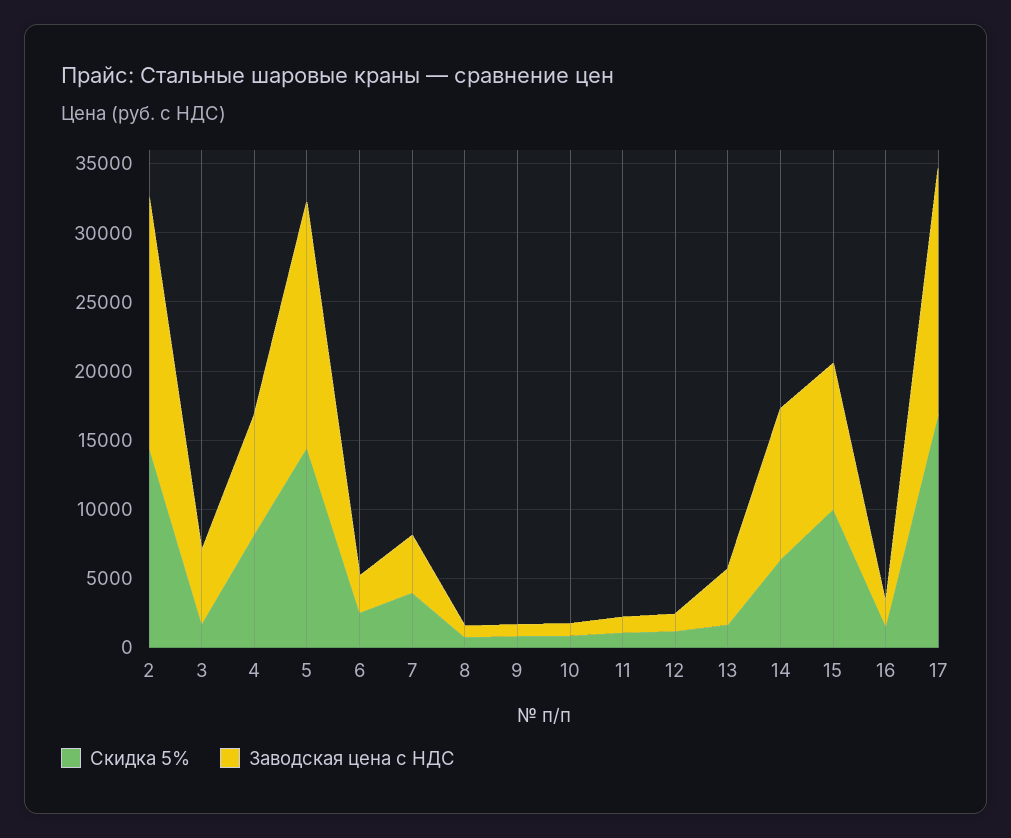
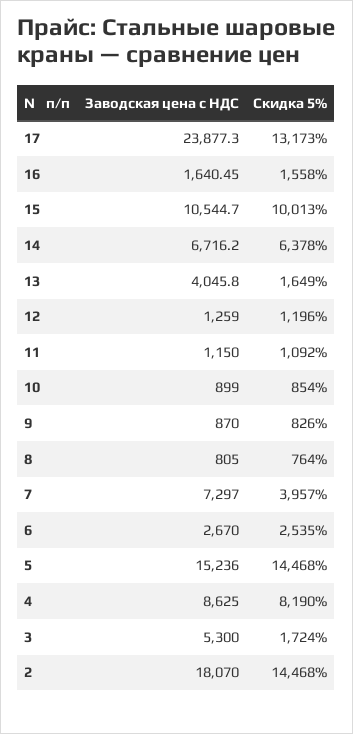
  {
    "Скидка 5%": {
      "2": 14468,
      "3": 1724,
      "4": 8190,
      "5": 14468,
      "6": 2535,
      "7": 3957,
      "8": 764,
      "9": 826,
      "10": 854,
      "11": 1092,
      "12": 1196,
      "13": 1649,
      "14": 6378,
      "15": 10013,
      "16": 1558,
-     "17": 17000
+     "17": 13173
    },
    "Заводская цена с НДС": {
      "2": 18070,
      "3": 5300,
      "4": 8625,
-     "5": 18000,
+     "5": 15236,
      "6": 2670,
-     "7": 4000,
+     "7": 7297,
      "8": 805,
      "9": 870,
      "10": 899,
      "11": 1150,
      "12": 1259,
      "13": 4045.8,
-     "14": 11000,
+     "14": 6716.2,
      "15": 10544.7,
      "16": 1640.45,
-     "17": 18000
+     "17": 23877.3
    }
  }

